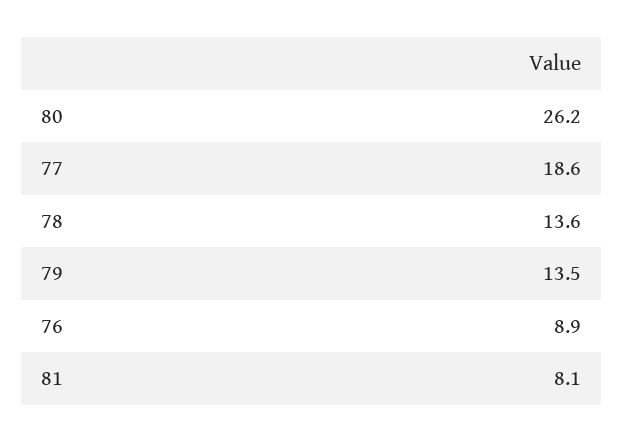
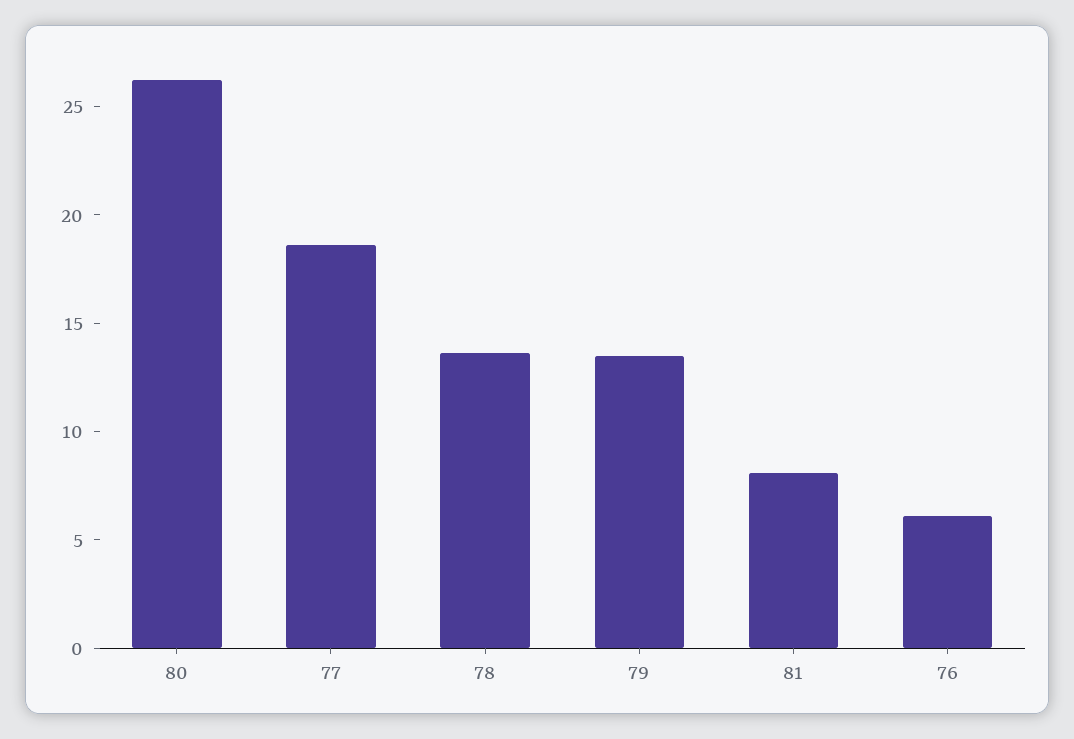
  {
    "80": 26.2,
    "77": 18.6,
    "78": 13.6,
    "79": 13.5,
-   "76": 8.9,
+   "76": 6,
    "81": 8.1
  }

